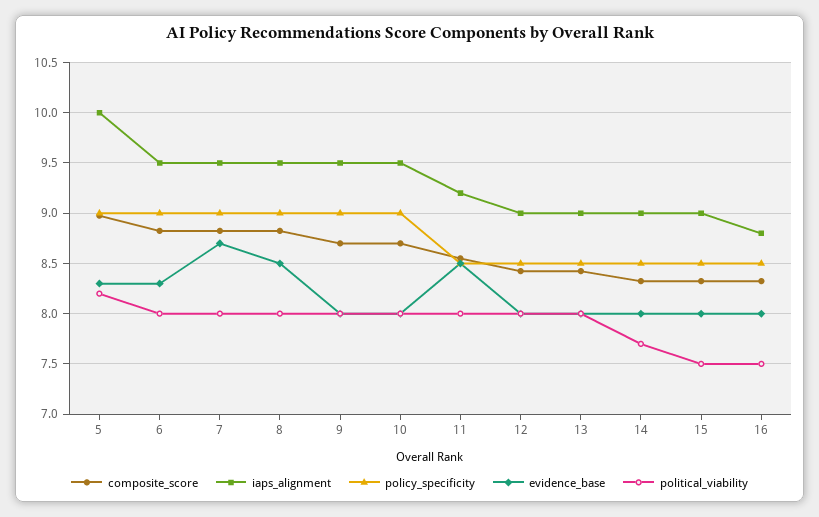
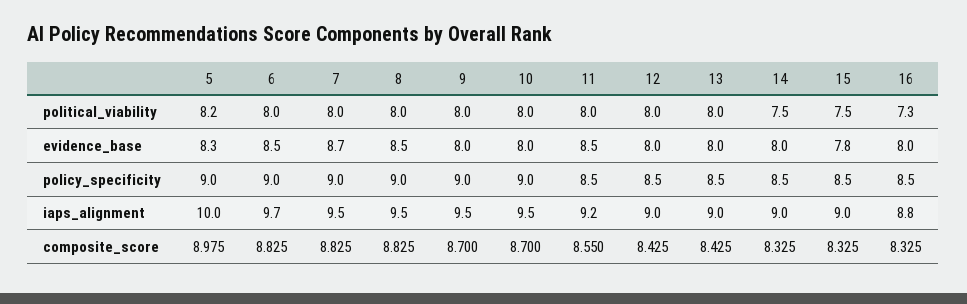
  {
    "composite_score": {
      "5": 8.975,
      "6": 8.825,
      "7": 8.825,
      "8": 8.825,
      "9": 8.7,
      "10": 8.7,
      "11": 8.55,
      "12": 8.425,
      "13": 8.425,
      "14": 8.325,
      "15": 8.325,
      "16": 8.325
    },
    "iaps_alignment": {
      "5": 10,
-     "6": 9.5,
+     "6": 9.7,
      "7": 9.5,
      "8": 9.5,
      "9": 9.5,
      "10": 9.5,
      "11": 9.2,
      "12": 9,
      "13": 9,
      "14": 9,
      "15": 9,
      "16": 8.8
    },
    "policy_specificity": {
      "5": 9,
      "6": 9,
      "7": 9,
      "8": 9,
      "9": 9,
      "10": 9,
      "11": 8.5,
      "12": 8.5,
      "13": 8.5,
      "14": 8.5,
      "15": 8.5,
      "16": 8.5
    },
    "evidence_base": {
      "5": 8.3,
-     "6": 8.3,
+     "6": 8.5,
      "7": 8.7,
      "8": 8.5,
      "9": 8,
      "10": 8,
      "11": 8.5,
      "12": 8,
      "13": 8,
      "14": 8,
-     "15": 8,
+     "15": 7.8,
      "16": 8
    },
    "political_viability": {
      "5": 8.2,
      "6": 8,
      "7": 8,
      "8": 8,
      "9": 8,
      "10": 8,
      "11": 8,
      "12": 8,
      "13": 8,
-     "14": 7.7,
+     "14": 7.5,
      "15": 7.5,
-     "16": 7.5
+     "16": 7.3
    }
  }

